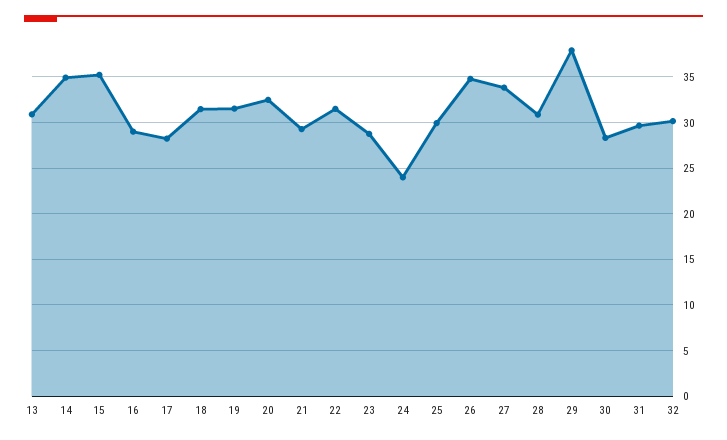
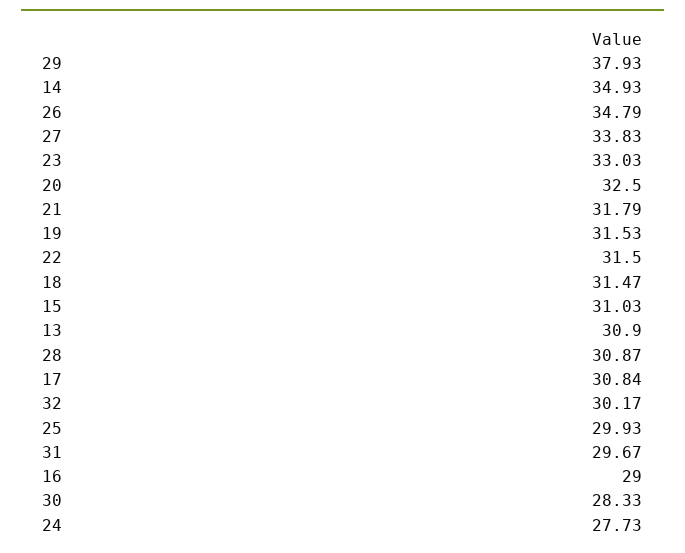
  {
    "13": 30.9,
    "14": 34.93,
-   "15": 35,
+   "15": 31.03,
    "16": 29,
-   "17": 28,
+   "17": 30.84,
    "18": 31.47,
    "19": 31.53,
    "20": 32.5,
-   "21": 29,
+   "21": 31.79,
    "22": 31.5,
-   "23": 29,
+   "23": 33.03,
-   "24": 24,
+   "24": 27.73,
    "25": 29.93,
    "26": 34.79,
    "27": 33.83,
    "28": 30.87,
    "29": 37.93,
    "30": 28.33,
    "31": 29.67,
    "32": 30.17
  }

